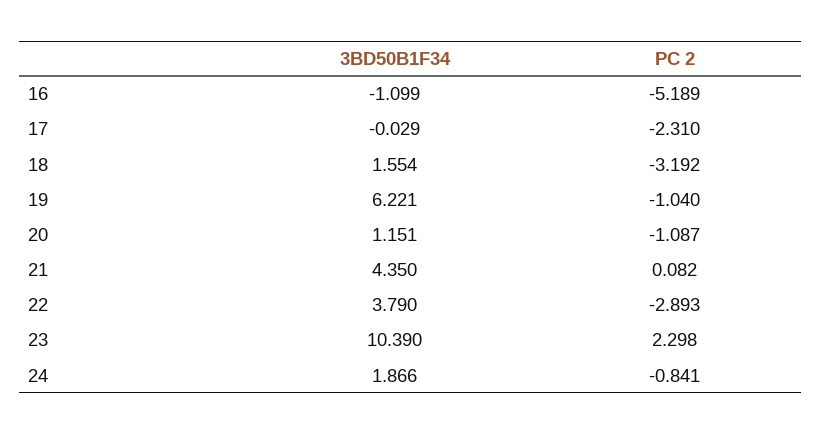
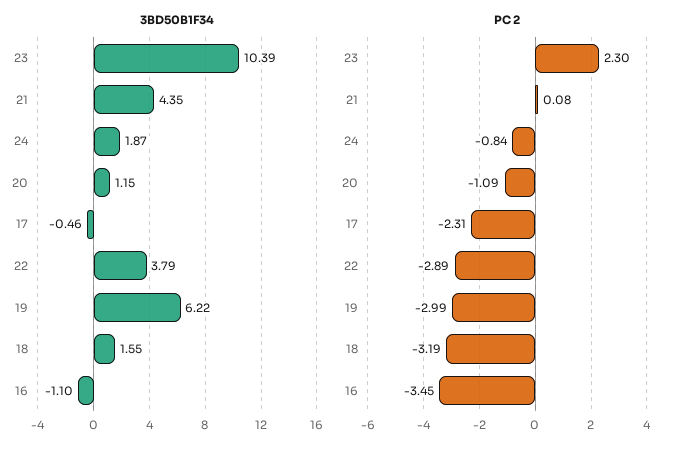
  {
    "3BD50B1F34": {
      "16": -1.099,
-     "17": -0.029,
+     "17": -0.46,
      "18": 1.554,
      "19": 6.221,
      "20": 1.151,
      "21": 4.35,
      "22": 3.79,
      "23": 10.39,
      "24": 1.866
    },
    "PC 2": {
-     "16": -5.189,
+     "16": -3.45,
      "17": -2.31,
      "18": -3.192,
-     "19": -1.04,
+     "19": -2.99,
      "20": -1.087,
      "21": 0.082,
      "22": -2.893,
      "23": 2.298,
      "24": -0.841
    }
  }

